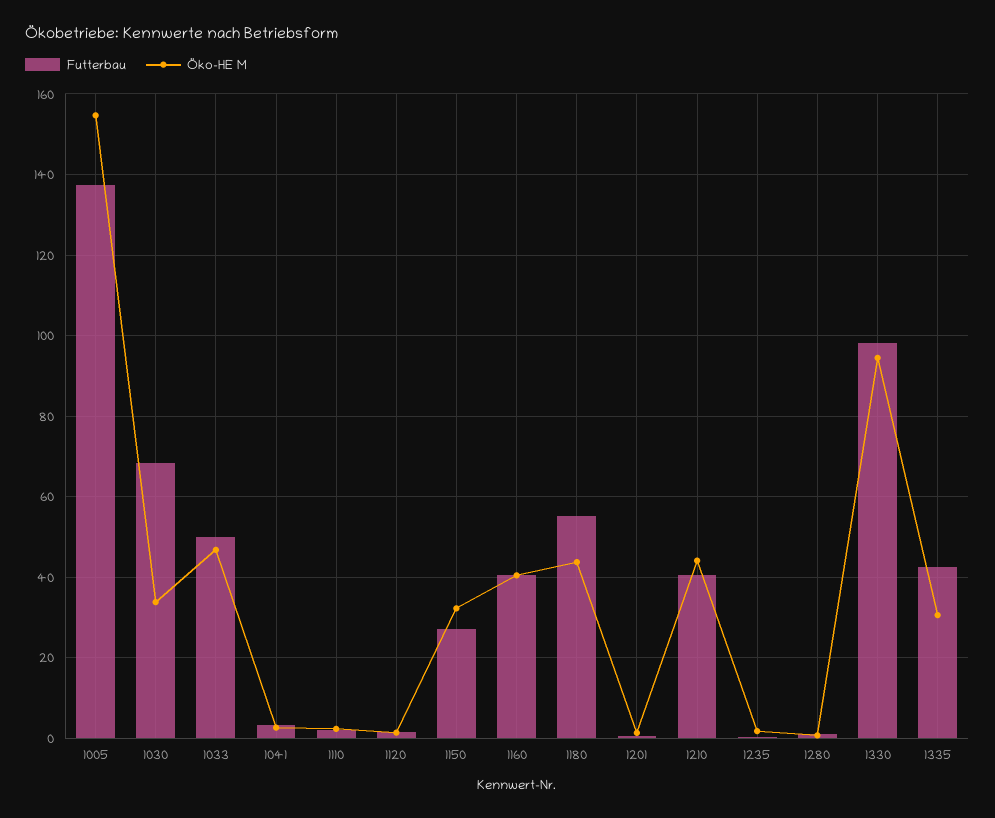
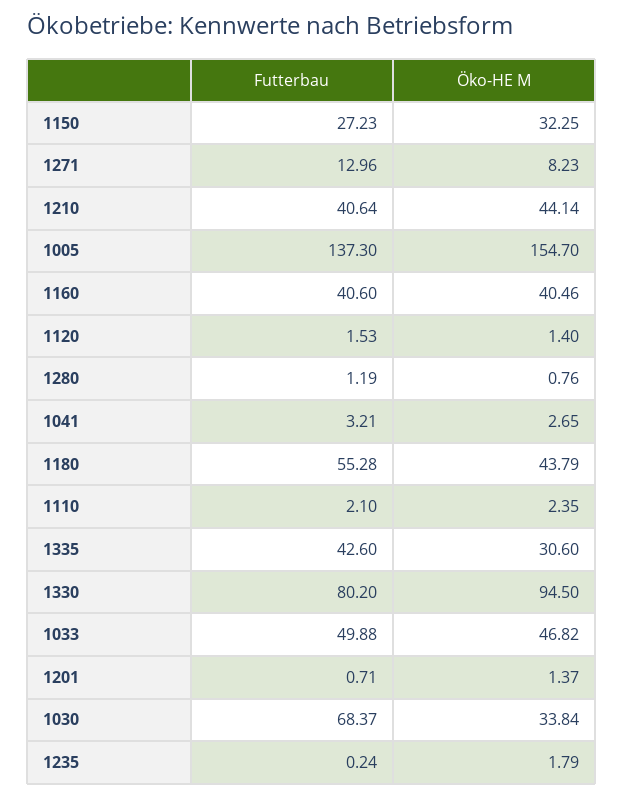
  {
    "Futterbau": {
      "1005": 137.3,
      "1030": 68.37,
      "1033": 49.88,
      "1041": 3.21,
      "1110": 2.1,
      "1120": 1.53,
      "1150": 27.23,
      "1160": 40.6,
      "1180": 55.28,
      "1201": 0.71,
      "1210": 40.64,
      "1235": 0.24,
      "1280": 1.19,
-     "1330": 98,
+     "1330": 80.2,
-     "1335": 42.6
+     "1335": 42.6,
+     "1271": 12.96
    },
    "Öko-HE M": {
      "1005": 154.7,
      "1030": 33.84,
      "1033": 46.82,
      "1041": 2.65,
      "1110": 2.35,
      "1120": 1.4,
      "1150": 32.25,
      "1160": 40.46,
      "1180": 43.79,
      "1201": 1.37,
      "1210": 44.14,
      "1235": 1.79,
      "1280": 0.76,
      "1330": 94.5,
-     "1335": 30.6
+     "1335": 30.6,
+     "1271": 8.23
    }
  }

